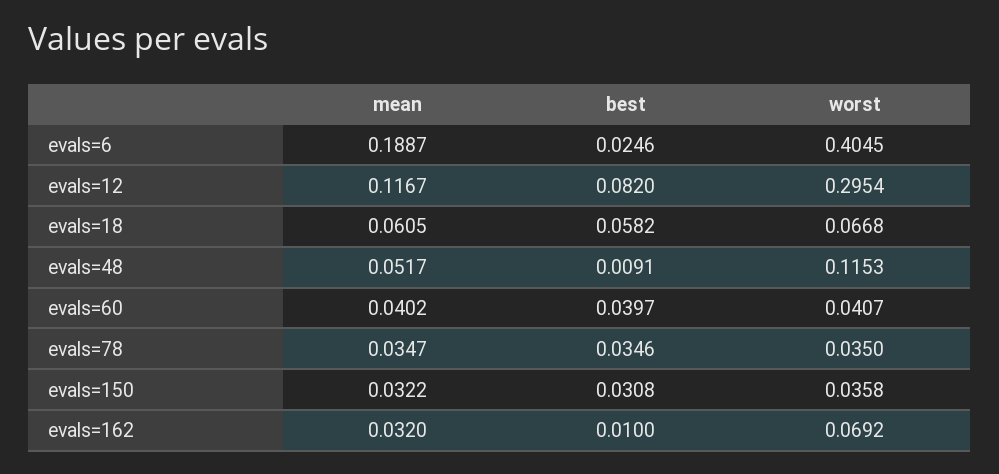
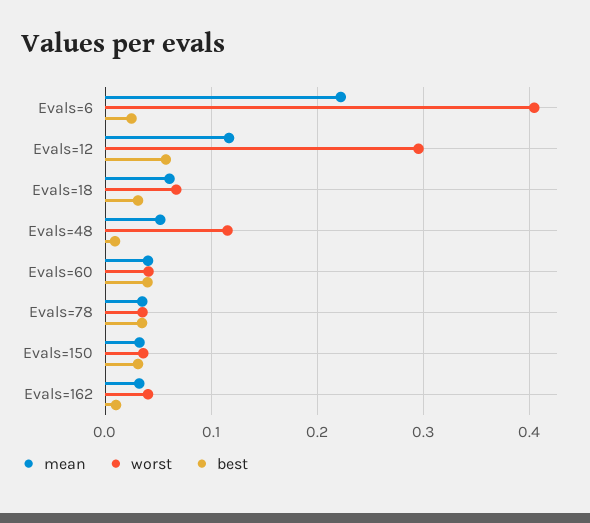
  {
    "mean": {
-     "evals=6": 0.1887,
+     "evals=6": 0.22,
      "evals=12": 0.1167,
      "evals=18": 0.0605,
      "evals=48": 0.0517,
      "evals=60": 0.0402,
      "evals=78": 0.0347,
      "evals=150": 0.0322,
      "evals=162": 0.032
    },
    "best": {
      "evals=6": 0.0246,
-     "evals=12": 0.082,
+     "evals=12": 0.06,
-     "evals=18": 0.0582,
+     "evals=18": 0.03,
      "evals=48": 0.0091,
      "evals=60": 0.0397,
      "evals=78": 0.0346,
      "evals=150": 0.0308,
      "evals=162": 0.01
    },
    "worst": {
      "evals=6": 0.4045,
      "evals=12": 0.2954,
      "evals=18": 0.0668,
      "evals=48": 0.1153,
      "evals=60": 0.0407,
      "evals=78": 0.035,
      "evals=150": 0.0358,
-     "evals=162": 0.0692
+     "evals=162": 0.04
    }
  }

